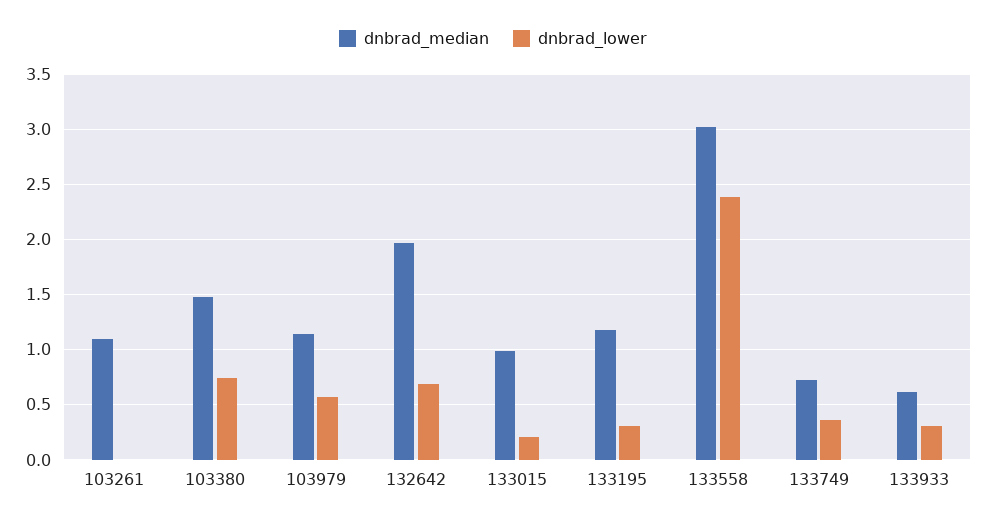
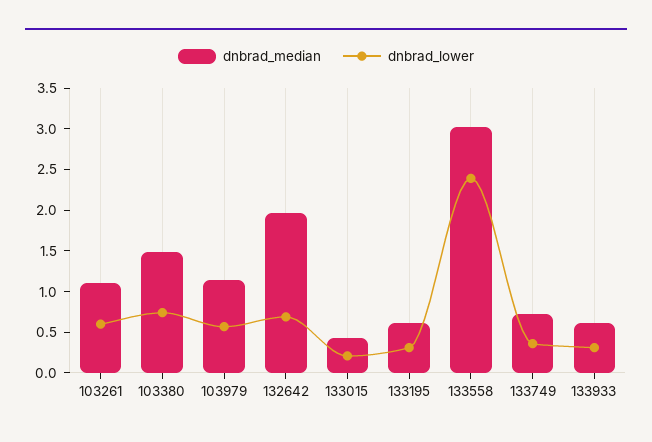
  {
    "dnbrad_median": {
      "103261": 1.1,
      "103380": 1.5,
      "103979": 1.1,
      "132642": 2,
-     "133015": 1,
+     "133015": 0.4,
-     "133195": 1.2,
+     "133195": 0.6,
      "133558": 3,
      "133749": 0.7,
      "133933": 0.6
    },
    "dnbrad_lower": {
-     "103261": 0,
+     "103261": 0.6,
      "103380": 0.7,
      "103979": 0.6,
      "132642": 0.7,
      "133015": 0.2,
      "133195": 0.3,
      "133558": 2.4,
      "133749": 0.4,
      "133933": 0.3
    }
  }

